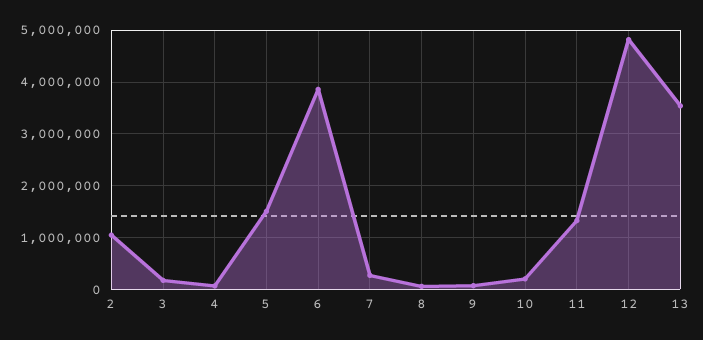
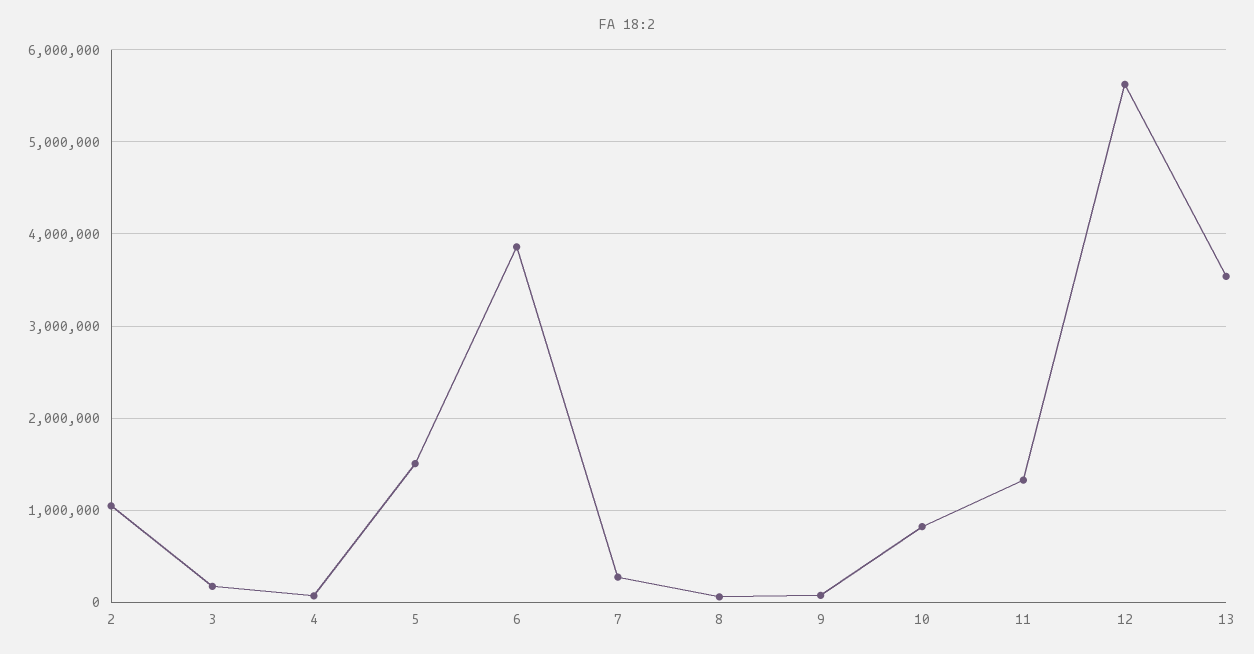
  {
    "2": 1000000,
    "3": 200000,
    "4": 100000,
    "5": 1500000,
    "6": 3900000,
    "7": 300000,
    "8": 100000,
    "9": 100000,
-   "10": 200000,
+   "10": 800000,
    "11": 1300000,
-   "12": 4800000,
+   "12": 5600000,
    "13": 3500000
  }

